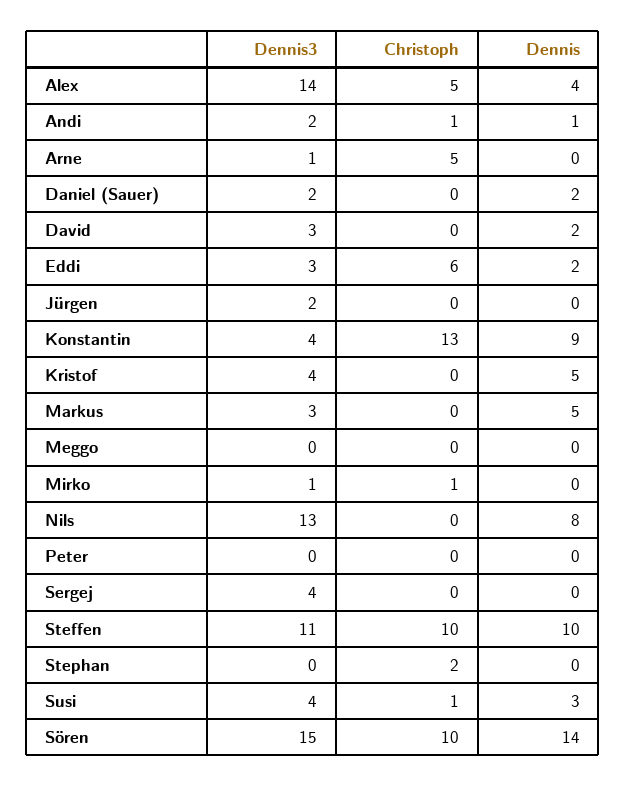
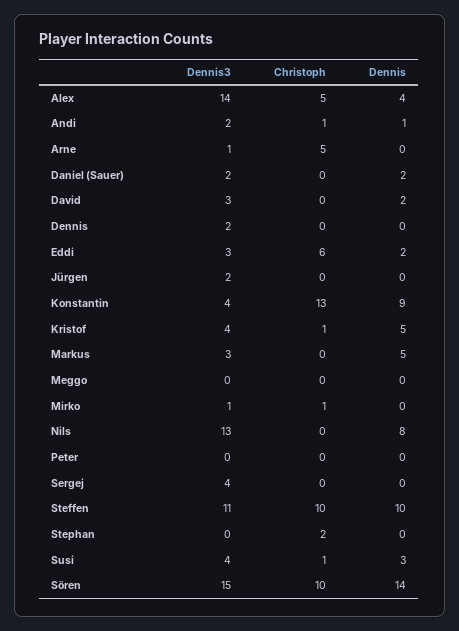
  {
    "Dennis3": {
      "Alex": 14,
      "Andi": 2,
      "Arne": 1,
      "Daniel (Sauer)": 2,
      "David": 3,
      "Eddi": 3,
      "Jürgen": 2,
      "Konstantin": 4,
      "Kristof": 4,
      "Markus": 3,
      "Meggo": 0,
      "Mirko": 1,
      "Nils": 13,
      "Peter": 0,
      "Sergej": 4,
      "Steffen": 11,
      "Stephan": 0,
      "Susi": 4,
-     "Sören": 15
+     "Sören": 15,
+     "Dennis": 2
    },
    "Christoph": {
      "Alex": 5,
      "Andi": 1,
      "Arne": 5,
      "Daniel (Sauer)": 0,
      "David": 0,
      "Eddi": 6,
      "Jürgen": 0,
      "Konstantin": 13,
-     "Kristof": 0,
+     "Kristof": 1,
      "Markus": 0,
      "Meggo": 0,
      "Mirko": 1,
      "Nils": 0,
      "Peter": 0,
      "Sergej": 0,
      "Steffen": 10,
      "Stephan": 2,
      "Susi": 1,
-     "Sören": 10
+     "Sören": 10,
+     "Dennis": 0
    },
    "Dennis": {
      "Alex": 4,
      "Andi": 1,
      "Arne": 0,
      "Daniel (Sauer)": 2,
      "David": 2,
      "Eddi": 2,
      "Jürgen": 0,
      "Konstantin": 9,
      "Kristof": 5,
      "Markus": 5,
      "Meggo": 0,
      "Mirko": 0,
      "Nils": 8,
      "Peter": 0,
      "Sergej": 0,
      "Steffen": 10,
      "Stephan": 0,
      "Susi": 3,
-     "Sören": 14
+     "Sören": 14,
+     "Dennis": 0
    }
  }

